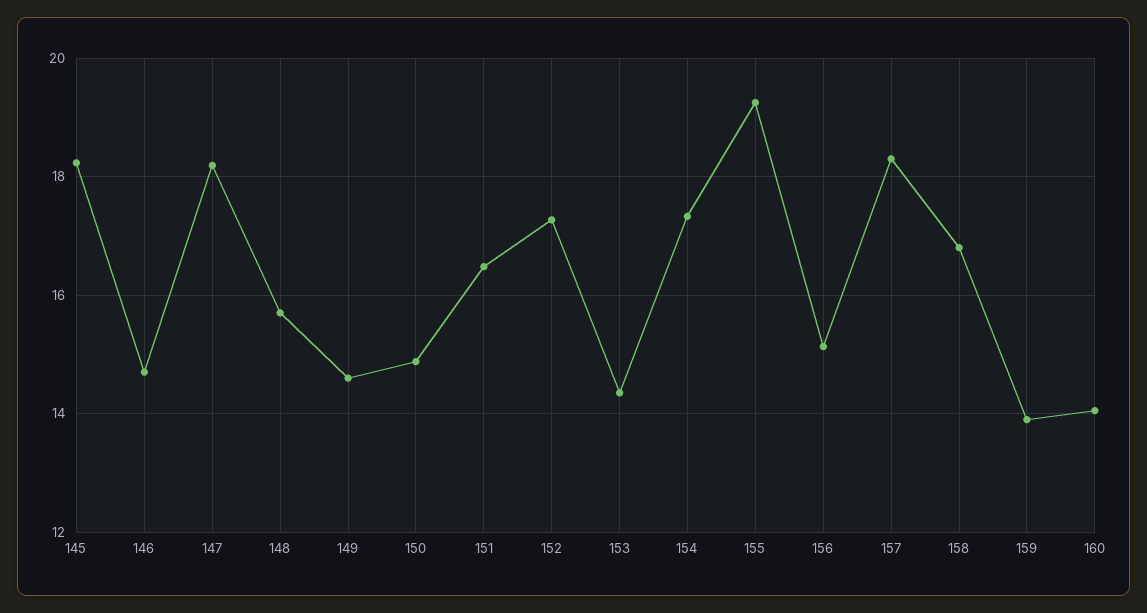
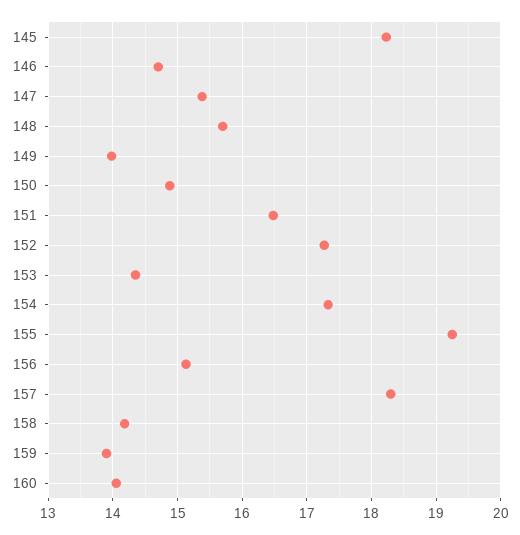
  {
    "145": 18.2,
    "146": 14.7,
-   "147": 18.2,
+   "147": 15.4,
    "148": 15.7,
-   "149": 14.6,
+   "149": 14,
    "150": 14.9,
    "151": 16.5,
    "152": 17.3,
    "153": 14.4,
    "154": 17.3,
    "155": 19.3,
    "156": 15.1,
    "157": 18.3,
-   "158": 16.8,
+   "158": 14.2,
    "159": 13.9,
    "160": 14.1
  }

